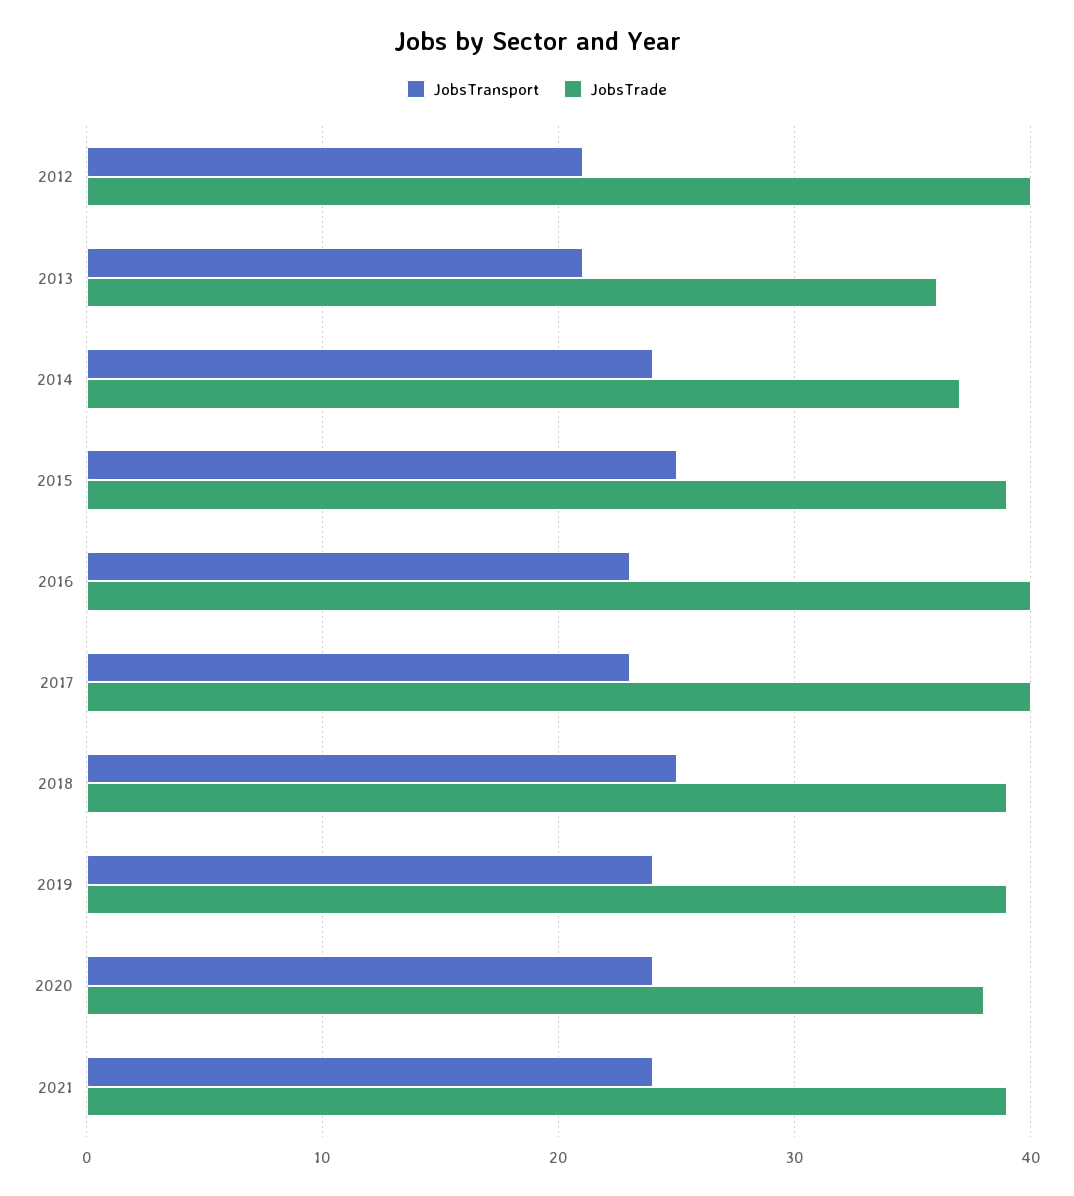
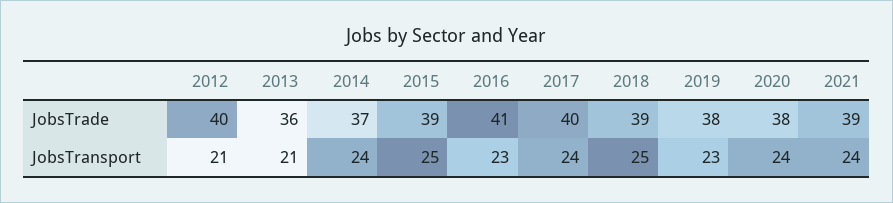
  {
    "JobsTransport": {
      "2012": 21,
      "2013": 21,
      "2014": 24,
      "2015": 25,
      "2016": 23,
-     "2017": 23,
+     "2017": 24,
      "2018": 25,
-     "2019": 24,
+     "2019": 23,
      "2020": 24,
      "2021": 24
    },
    "JobsTrade": {
      "2012": 40,
      "2013": 36,
      "2014": 37,
      "2015": 39,
-     "2016": 40,
+     "2016": 41,
      "2017": 40,
      "2018": 39,
-     "2019": 39,
+     "2019": 38,
      "2020": 38,
      "2021": 39
    }
  }

